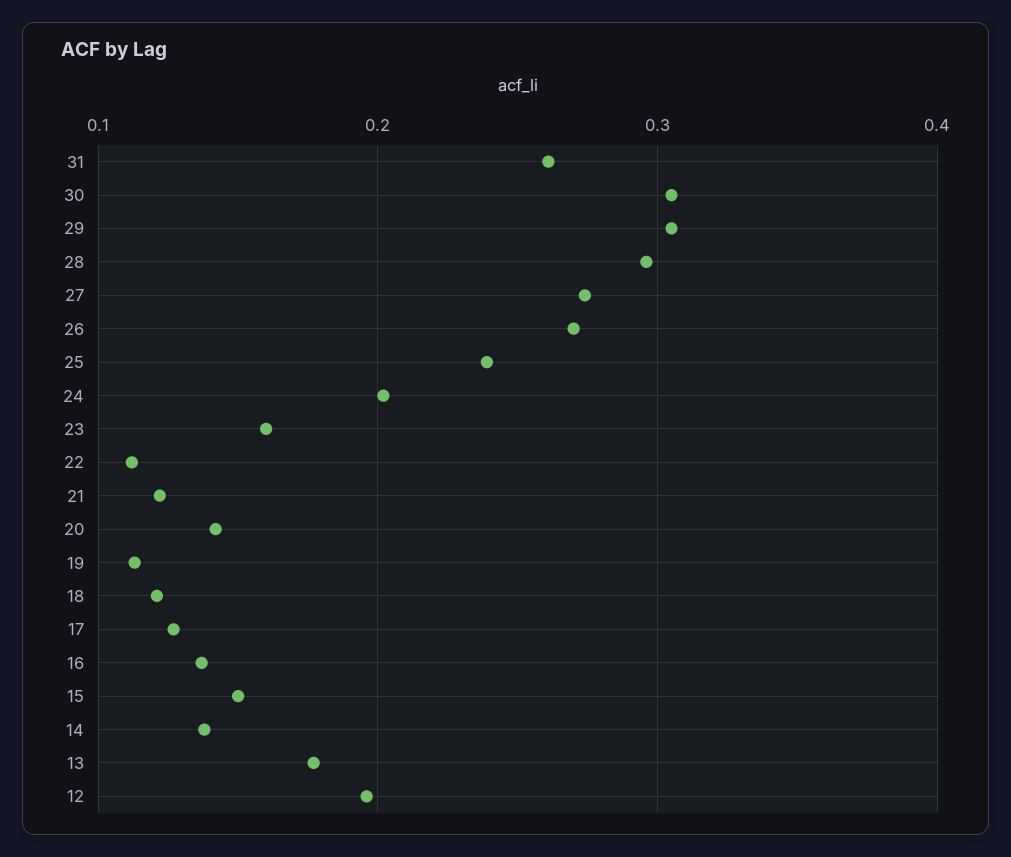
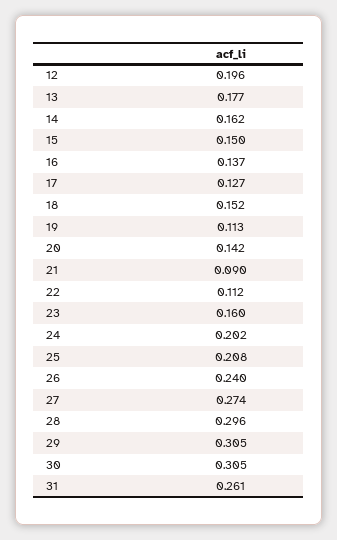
  {
    "31": 0.261,
    "30": 0.305,
    "29": 0.305,
    "28": 0.296,
    "27": 0.274,
-   "26": 0.27,
+   "26": 0.24,
-   "25": 0.24,
+   "25": 0.208,
    "24": 0.202,
    "23": 0.16,
    "22": 0.112,
-   "21": 0.12,
+   "21": 0.09,
    "20": 0.142,
    "19": 0.113,
-   "18": 0.12,
+   "18": 0.152,
    "17": 0.127,
    "16": 0.137,
    "15": 0.15,
-   "14": 0.14,
+   "14": 0.162,
    "13": 0.177,
    "12": 0.196
  }

